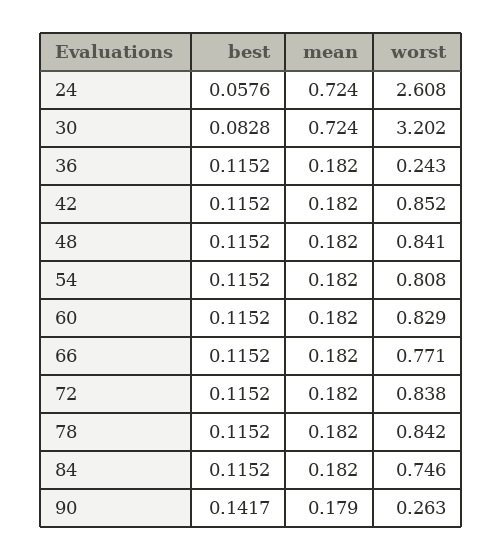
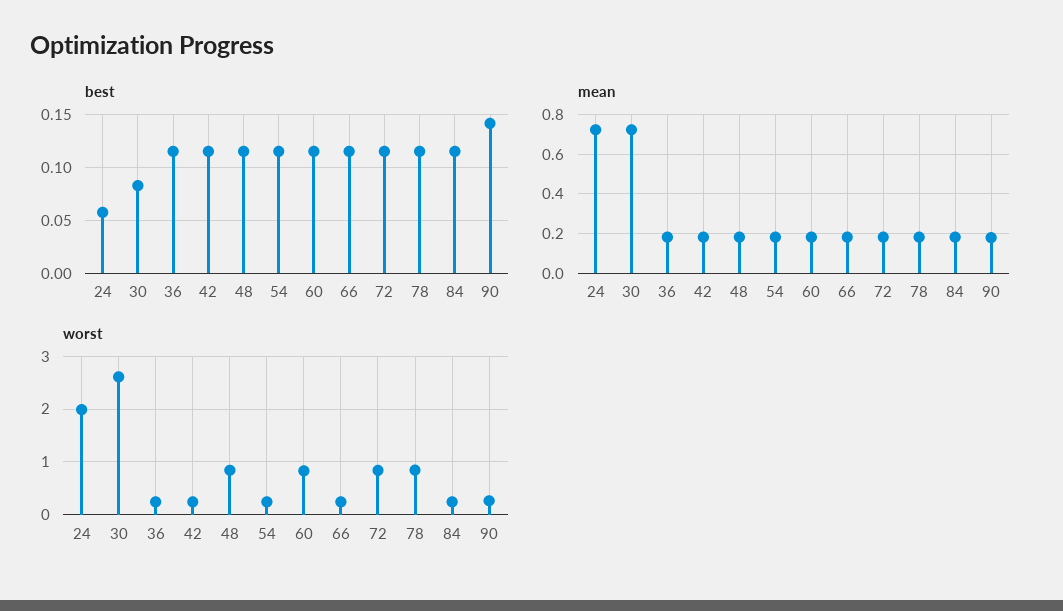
  {
    "best": {
      "24": 0.0576,
      "30": 0.0828,
      "36": 0.1152,
      "42": 0.1152,
      "48": 0.1152,
      "54": 0.1152,
      "60": 0.1152,
      "66": 0.1152,
      "72": 0.1152,
      "78": 0.1152,
      "84": 0.1152,
      "90": 0.1417
    },
    "mean": {
      "24": 0.724,
      "30": 0.724,
      "36": 0.182,
      "42": 0.182,
      "48": 0.182,
      "54": 0.182,
      "60": 0.182,
      "66": 0.182,
      "72": 0.182,
      "78": 0.182,
      "84": 0.182,
      "90": 0.179
    },
    "worst": {
-     "24": 2.608,
+     "24": 2,
-     "30": 3.202,
+     "30": 2.6,
      "36": 0.243,
-     "42": 0.852,
+     "42": 0.2,
      "48": 0.841,
-     "54": 0.808,
+     "54": 0.2,
      "60": 0.829,
-     "66": 0.771,
+     "66": 0.2,
      "72": 0.838,
      "78": 0.842,
-     "84": 0.746,
+     "84": 0.2,
      "90": 0.263
    }
  }

